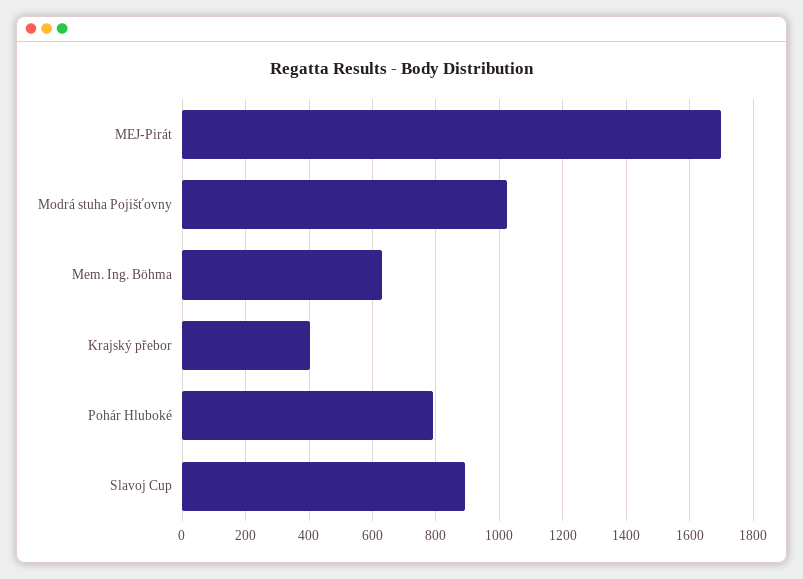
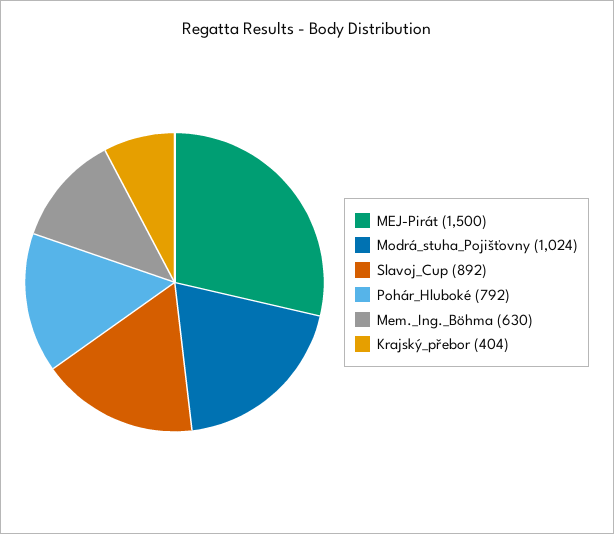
  {
-   "MEJ-Pirát": 1700,
+   "MEJ-Pirát": 1500,
    "Modrá stuha Pojišťovny": 1024,
    "Mem. Ing. Böhma": 630,
    "Krajský přebor": 404,
    "Pohár Hluboké": 792,
    "Slavoj Cup": 892
  }

